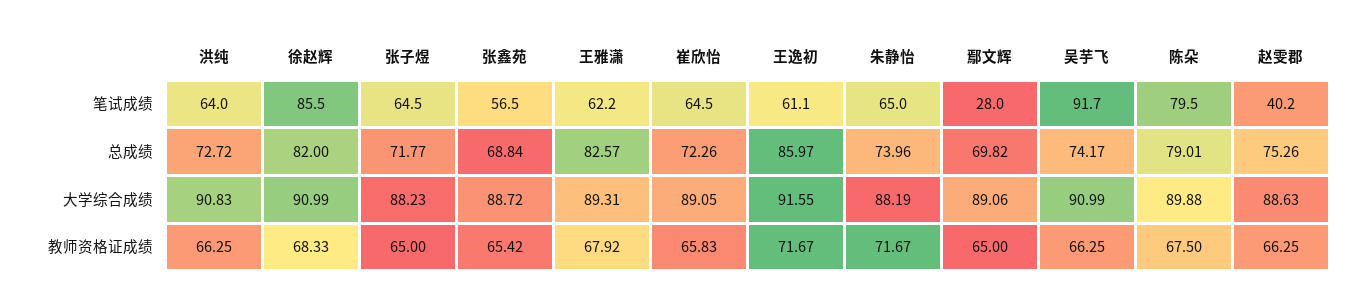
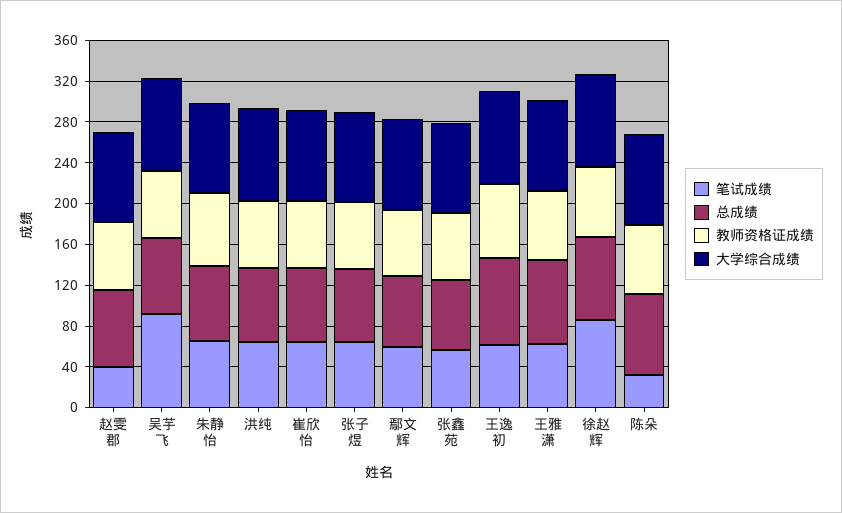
  {
    "笔试成绩": {
      "洪纯": 64,
      "徐赵辉": 85.5,
      "张子煜": 64.5,
      "张鑫苑": 56.5,
      "王雅潇": 62.2,
      "崔欣怡": 64.5,
      "王逸初": 61.1,
      "朱静怡": 65,
-     "鄢文辉": 28,
+     "鄢文辉": 60,
      "吴芋飞": 91.7,
-     "陈朵": 79.5,
+     "陈朵": 30,
      "赵雯郡": 40.2
    },
    "总成绩": {
      "洪纯": 72.72,
      "徐赵辉": 82,
      "张子煜": 71.77,
      "张鑫苑": 68.84,
      "王雅潇": 82.57,
      "崔欣怡": 72.26,
      "王逸初": 85.97,
      "朱静怡": 73.96,
      "鄢文辉": 69.82,
      "吴芋飞": 74.17,
      "陈朵": 79.01,
      "赵雯郡": 75.26
    },
    "大学综合成绩": {
      "洪纯": 90.83,
      "徐赵辉": 90.99,
      "张子煜": 88.23,
      "张鑫苑": 88.72,
      "王雅潇": 89.31,
      "崔欣怡": 89.05,
      "王逸初": 91.55,
      "朱静怡": 88.19,
      "鄢文辉": 89.06,
      "吴芋飞": 90.99,
      "陈朵": 89.88,
      "赵雯郡": 88.63
    },
    "教师资格证成绩": {
      "洪纯": 66.25,
      "徐赵辉": 68.33,
      "张子煜": 65,
      "张鑫苑": 65.42,
      "王雅潇": 67.92,
      "崔欣怡": 65.83,
      "王逸初": 71.67,
      "朱静怡": 71.67,
      "鄢文辉": 65,
      "吴芋飞": 66.25,
      "陈朵": 67.5,
      "赵雯郡": 66.25
    }
  }

